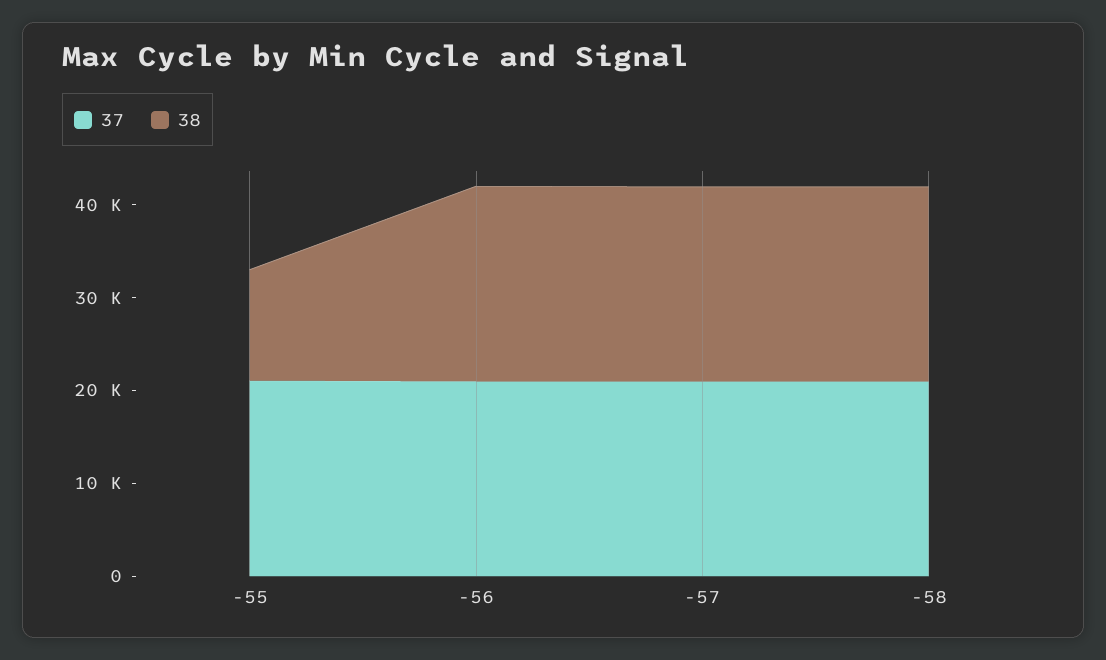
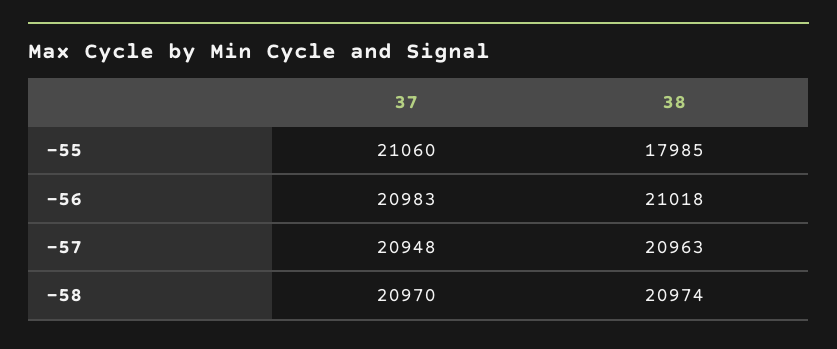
  {
    "37": {
      "-55": 21060,
      "-56": 20983,
      "-57": 20948,
      "-58": 20970
    },
    "38": {
-     "-55": 12000,
+     "-55": 17985,
      "-56": 21018,
      "-57": 20963,
      "-58": 20974
    }
  }

